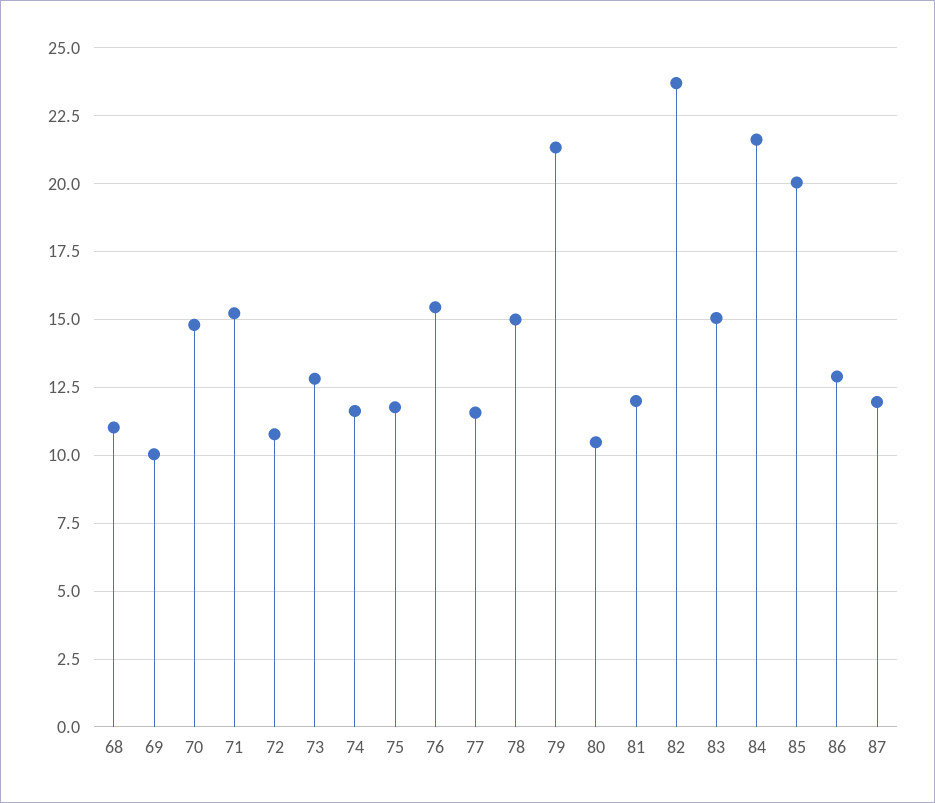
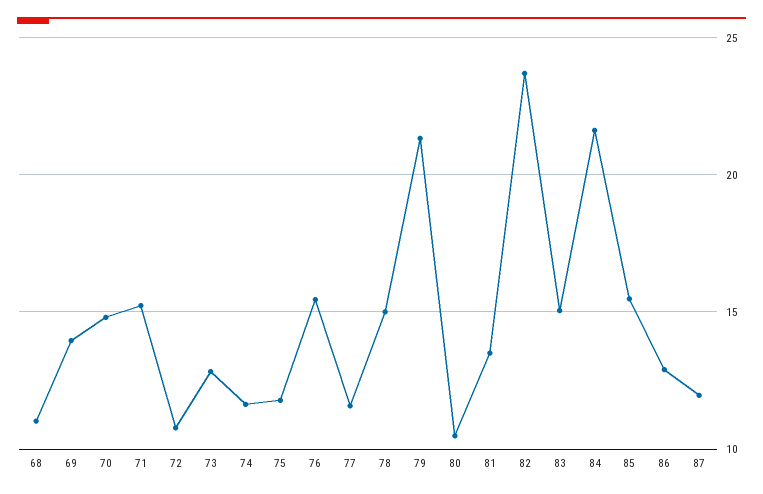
  {
    "68": 11,
-   "69": 10,
+   "69": 14,
    "70": 14.75,
    "71": 15.25,
    "72": 10.75,
    "73": 12.75,
    "74": 11.75,
    "75": 11.75,
    "76": 15.5,
    "77": 11.5,
    "78": 15,
    "79": 21.25,
    "80": 10.5,
-   "81": 12,
+   "81": 13.5,
    "82": 23.75,
    "83": 15,
    "84": 21.5,
-   "85": 20,
+   "85": 15.5,
    "86": 13,
    "87": 12
  }

